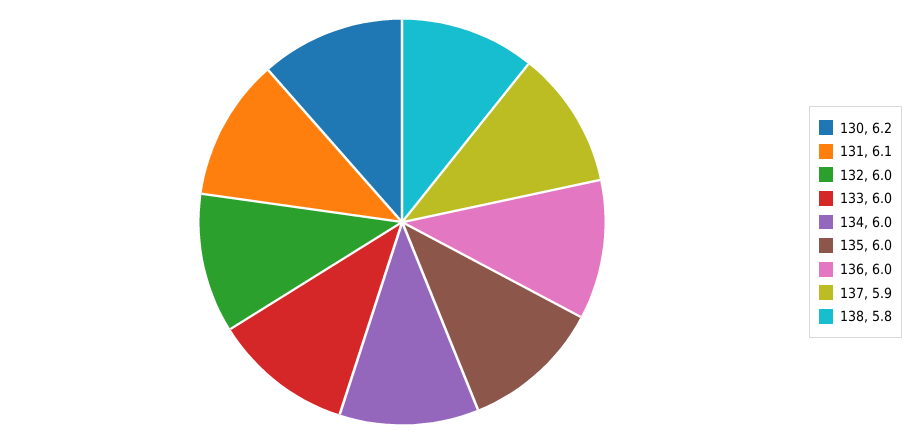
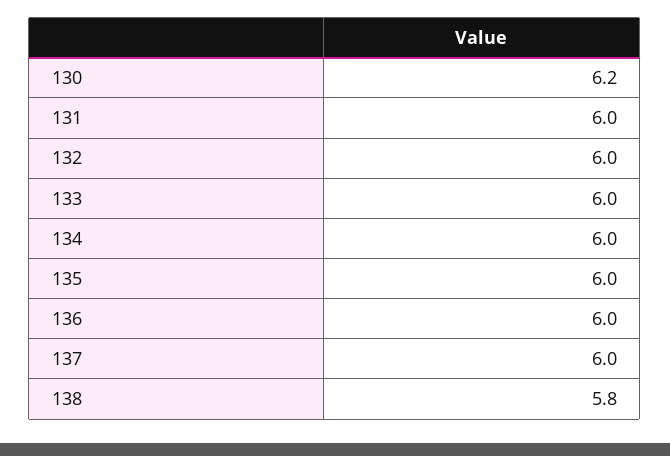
  {
    "130": 6.2,
-   "131": 6.1,
+   "131": 6,
    "132": 6,
    "133": 6,
    "134": 6,
    "135": 6,
    "136": 6,
-   "137": 5.9,
+   "137": 6,
    "138": 5.8
  }

